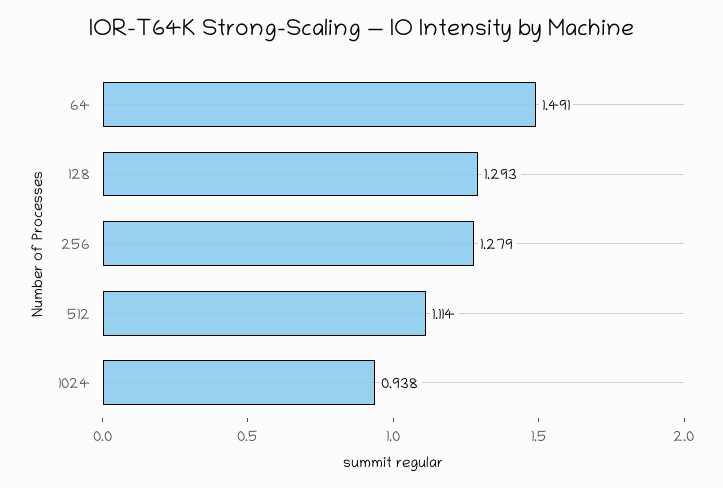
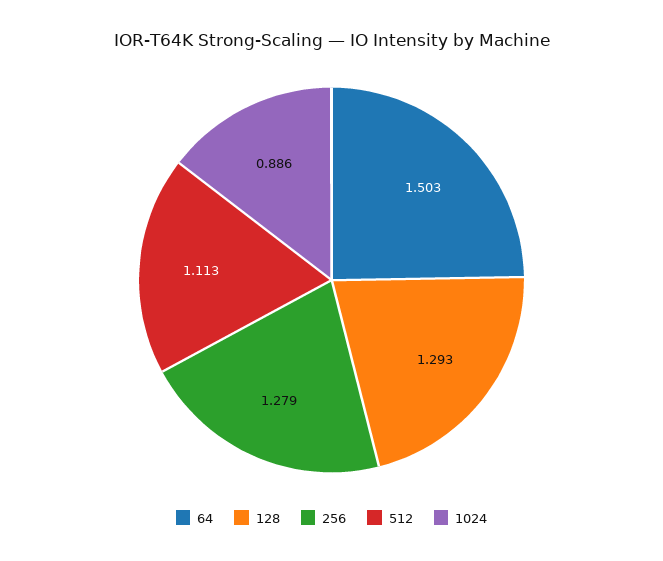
  {
-   "64": 1.491,
+   "64": 1.503,
    "128": 1.293,
    "256": 1.279,
-   "512": 1.114,
+   "512": 1.113,
-   "1024": 0.938
+   "1024": 0.886
  }

